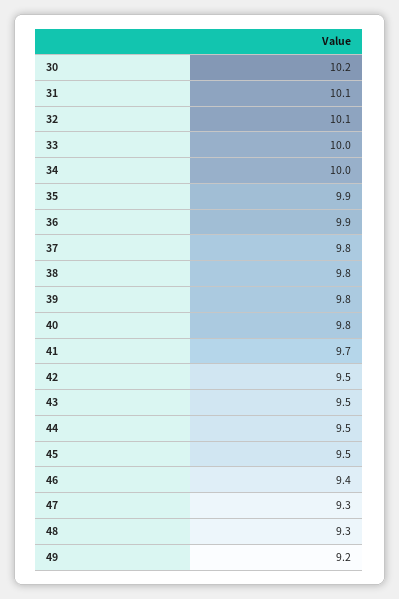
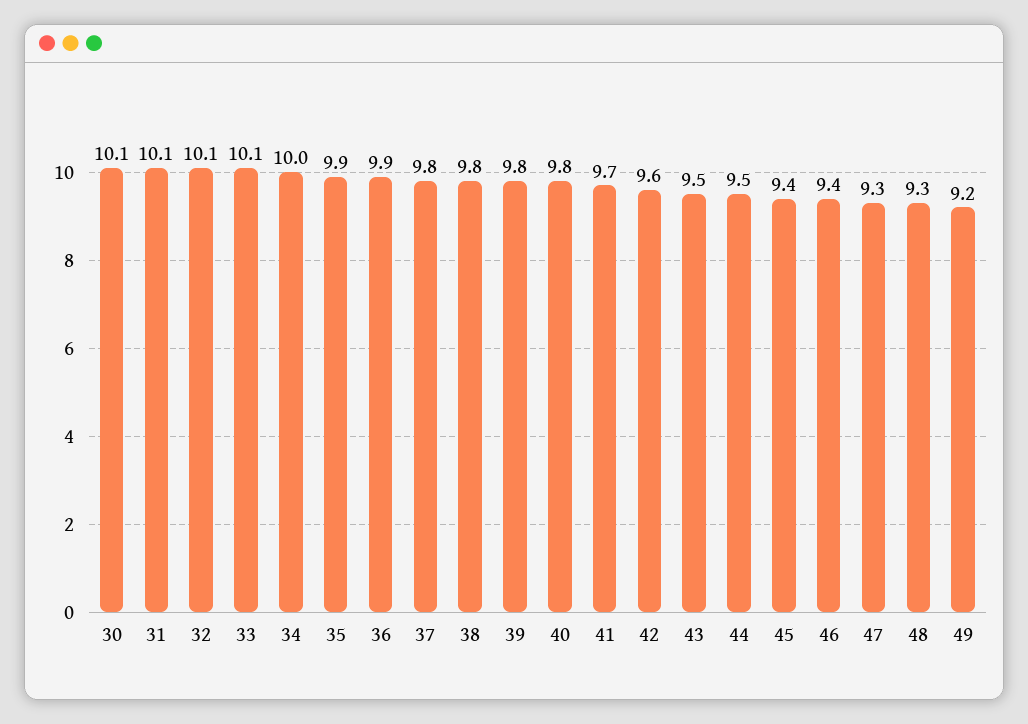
  {
-   "30": 10.2,
+   "30": 10.1,
    "31": 10.1,
    "32": 10.1,
-   "33": 10,
+   "33": 10.1,
    "34": 10,
    "35": 9.9,
    "36": 9.9,
    "37": 9.8,
    "38": 9.8,
    "39": 9.8,
    "40": 9.8,
    "41": 9.7,
-   "42": 9.5,
+   "42": 9.6,
    "43": 9.5,
    "44": 9.5,
-   "45": 9.5,
+   "45": 9.4,
    "46": 9.4,
    "47": 9.3,
    "48": 9.3,
    "49": 9.2
  }

